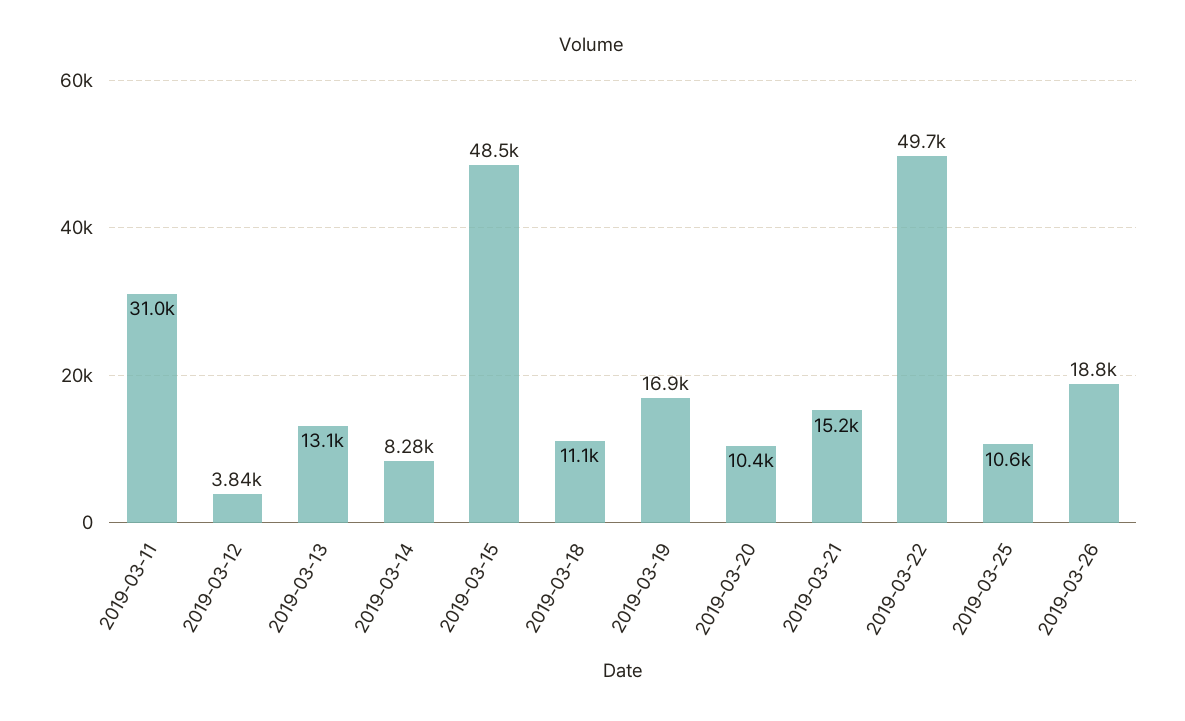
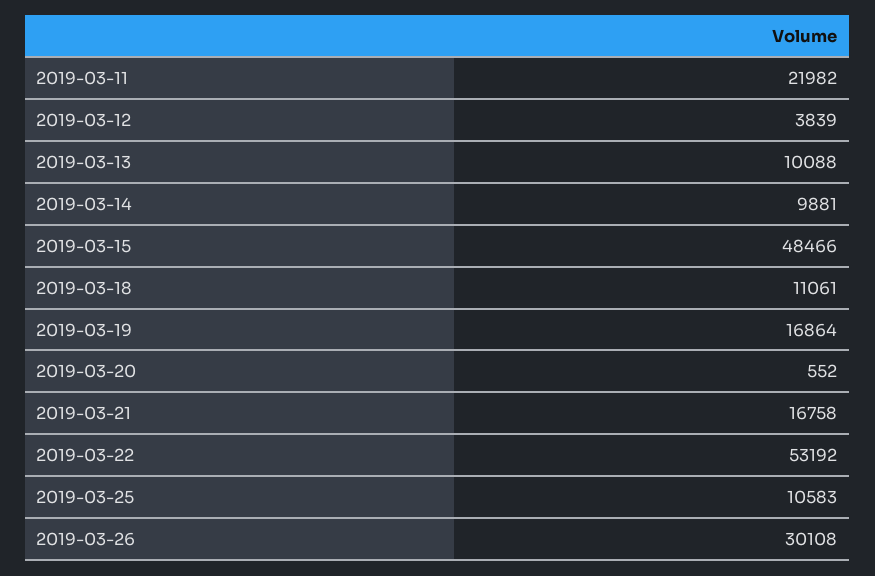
  {
-   "2019-03-11": 31000,
+   "2019-03-11": 21982,
    "2019-03-12": 3839,
-   "2019-03-13": 13100,
+   "2019-03-13": 10088,
-   "2019-03-14": 8280,
+   "2019-03-14": 9881,
    "2019-03-15": 48466,
    "2019-03-18": 11061,
    "2019-03-19": 16864,
-   "2019-03-20": 10400,
+   "2019-03-20": 552,
-   "2019-03-21": 15200,
+   "2019-03-21": 16758,
-   "2019-03-22": 49700,
+   "2019-03-22": 53192,
    "2019-03-25": 10583,
-   "2019-03-26": 18800
+   "2019-03-26": 30108
  }

